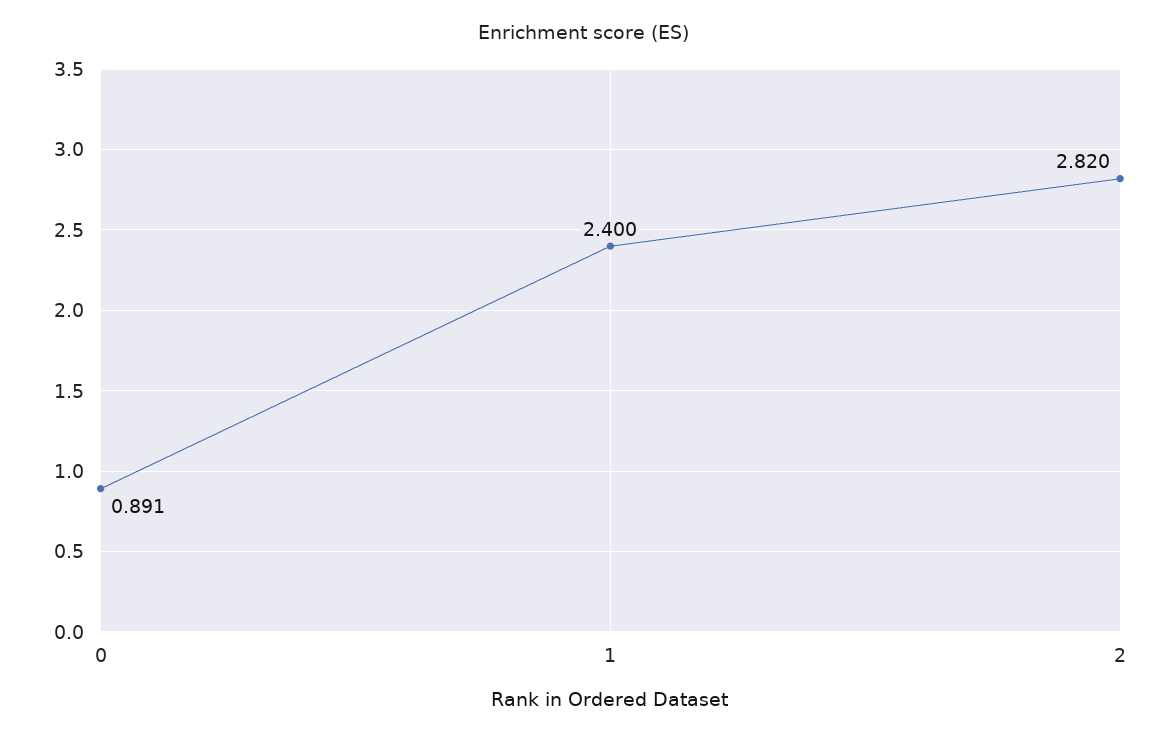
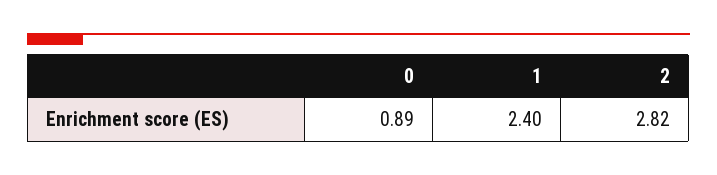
  {
-   "0": 0.891,
+   "0": 0.89,
    "1": 2.4,
    "2": 2.82
  }

